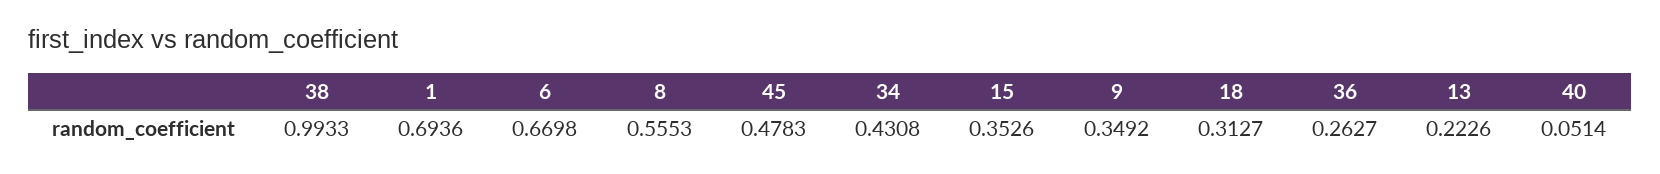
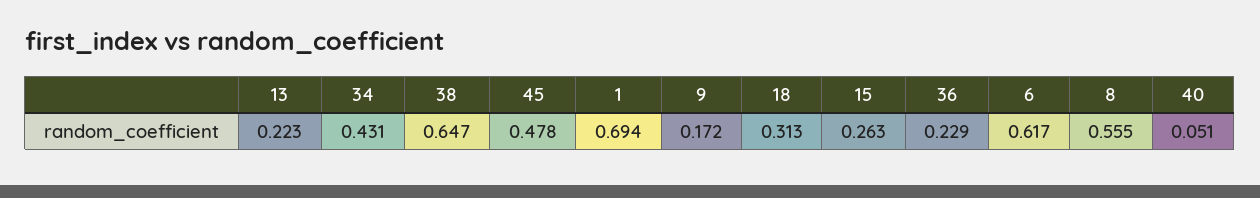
  {
-   "38": 0.9933,
+   "38": 0.647,
    "1": 0.6936,
-   "6": 0.6698,
+   "6": 0.617,
    "8": 0.5553,
    "45": 0.4783,
    "34": 0.4308,
-   "15": 0.3526,
+   "15": 0.263,
-   "9": 0.3492,
+   "9": 0.172,
    "18": 0.3127,
-   "36": 0.2627,
+   "36": 0.229,
    "13": 0.2226,
    "40": 0.0514
  }

